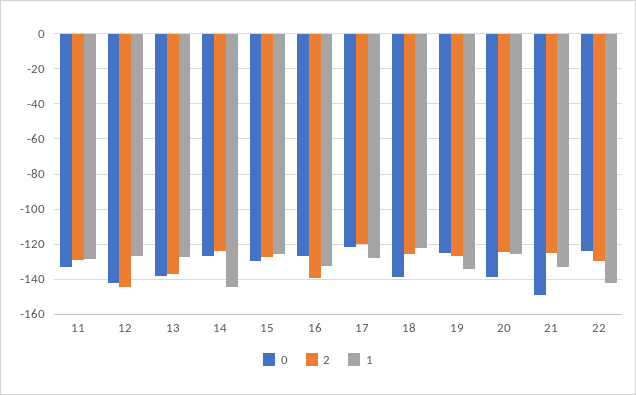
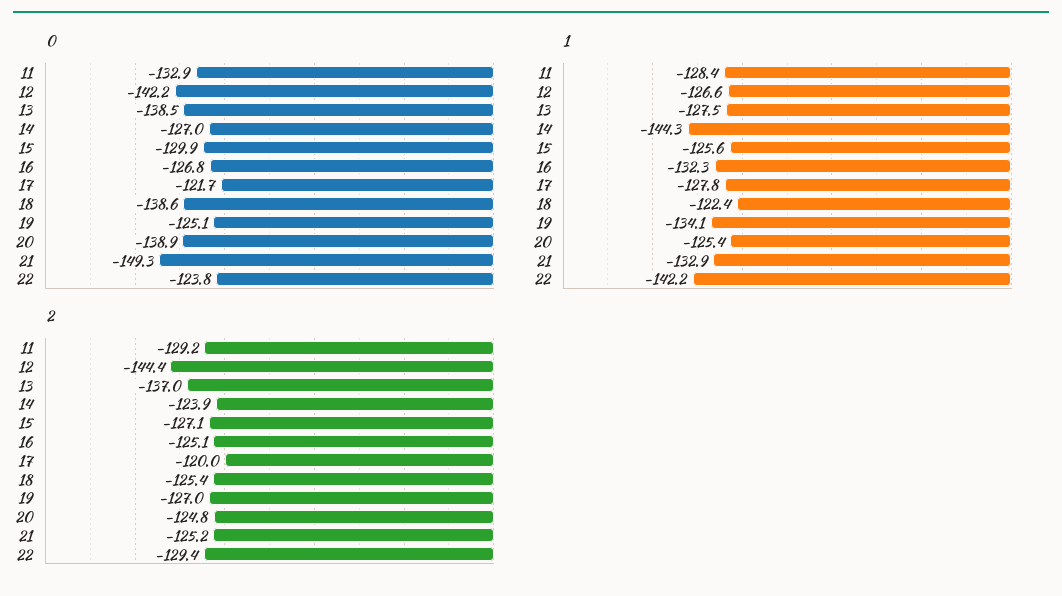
  {
    "0": {
      "11": -132.9,
      "12": -142.2,
      "13": -138.5,
      "14": -127,
      "15": -129.9,
      "16": -126.8,
      "17": -121.7,
      "18": -138.6,
      "19": -125.1,
      "20": -138.9,
      "21": -149.3,
      "22": -123.8
    },
    "2": {
      "11": -129.2,
      "12": -144.4,
      "13": -137,
      "14": -123.9,
      "15": -127.1,
-     "16": -140,
+     "16": -125.1,
      "17": -120,
      "18": -125.4,
      "19": -127,
      "20": -124.8,
      "21": -125.2,
      "22": -129.4
    },
    "1": {
      "11": -128.4,
      "12": -126.6,
      "13": -127.5,
      "14": -144.3,
      "15": -125.6,
      "16": -132.3,
      "17": -127.8,
      "18": -122.4,
      "19": -134.1,
      "20": -125.4,
      "21": -132.9,
      "22": -142.2
    }
  }

